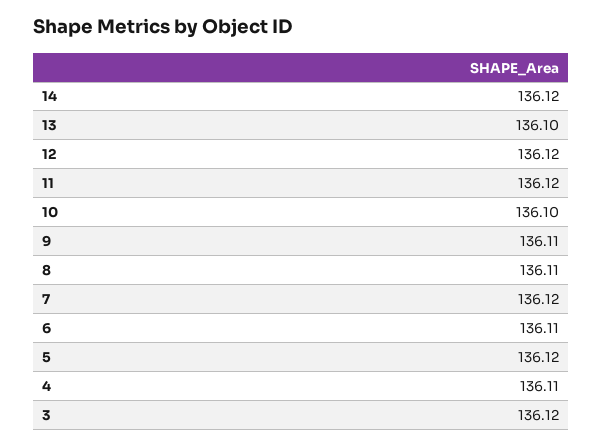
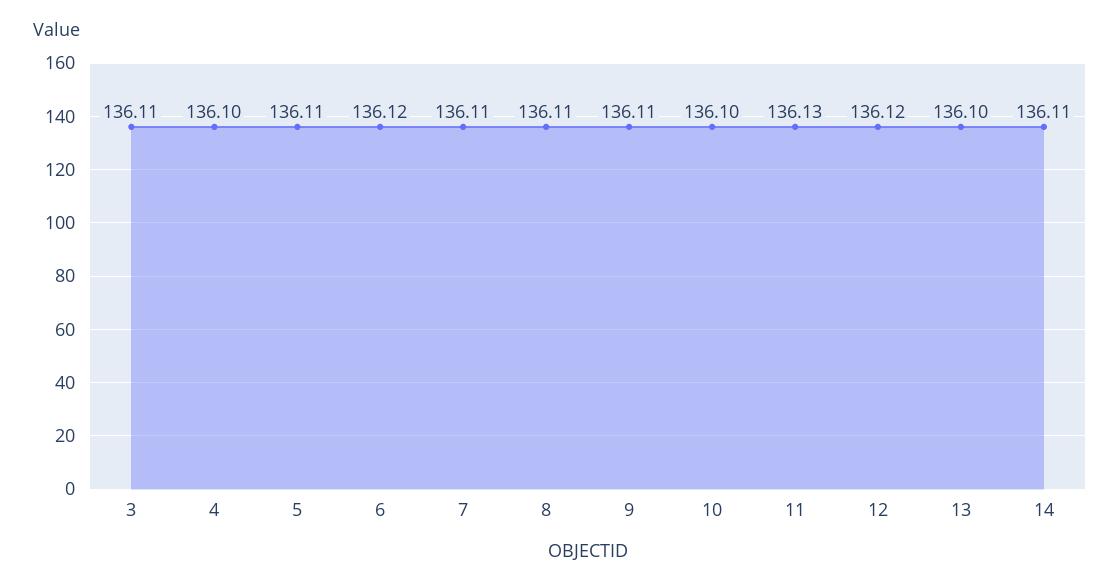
  {
-   "14": 136.12,
+   "14": 136.11,
    "13": 136.1,
    "12": 136.12,
-   "11": 136.12,
+   "11": 136.13,
    "10": 136.1,
    "9": 136.11,
    "8": 136.11,
-   "7": 136.12,
+   "7": 136.11,
-   "6": 136.11,
+   "6": 136.12,
-   "5": 136.12,
+   "5": 136.11,
-   "4": 136.11,
+   "4": 136.1,
-   "3": 136.12
+   "3": 136.11
  }

